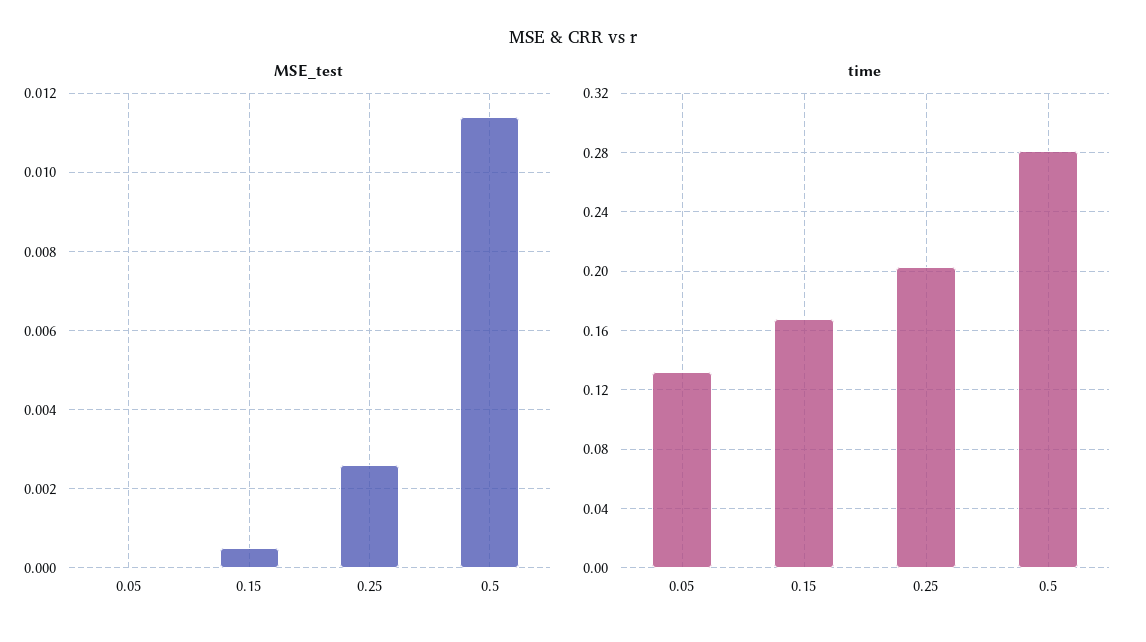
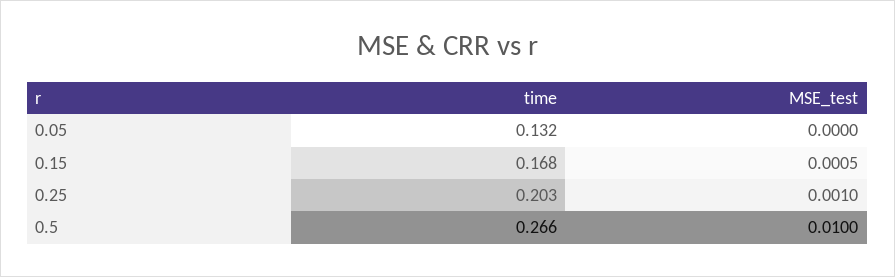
  {
    "MSE_test": {
      "0.05": 0,
      "0.15": 0.0005,
-     "0.25": 0.0025,
+     "0.25": 0.001,
-     "0.5": 0.0115
+     "0.5": 0.01
    },
    "time": {
      "0.05": 0.132,
      "0.15": 0.168,
      "0.25": 0.203,
-     "0.5": 0.28
+     "0.5": 0.266
    }
  }

